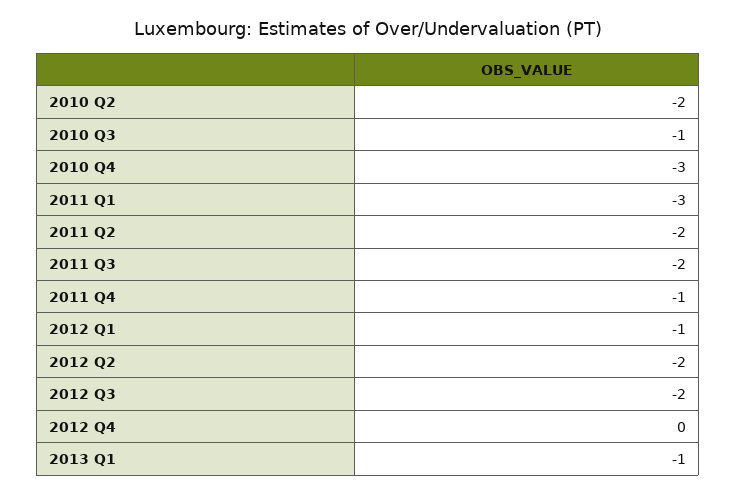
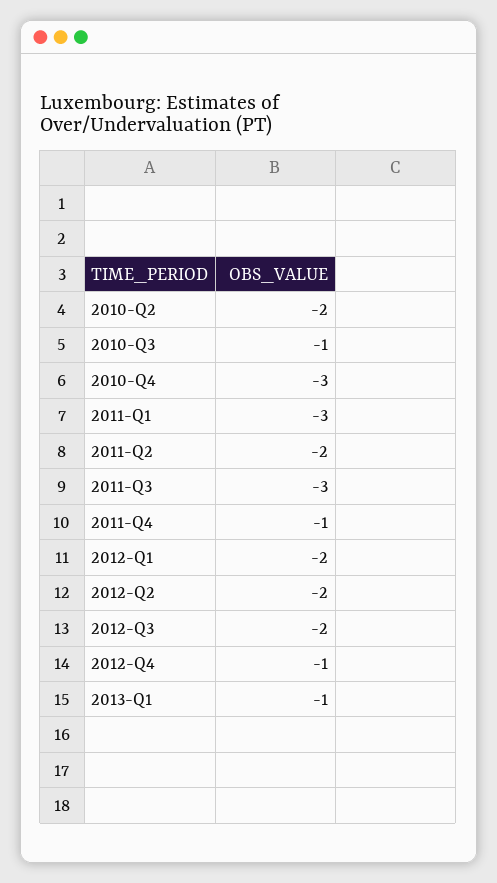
  {
    "2010 Q2": -2,
    "2010 Q3": -1,
    "2010 Q4": -3,
    "2011 Q1": -3,
    "2011 Q2": -2,
-   "2011 Q3": -2,
+   "2011 Q3": -3,
    "2011 Q4": -1,
-   "2012 Q1": -1,
+   "2012 Q1": -2,
    "2012 Q2": -2,
    "2012 Q3": -2,
-   "2012 Q4": 0,
+   "2012 Q4": -1,
    "2013 Q1": -1
  }

